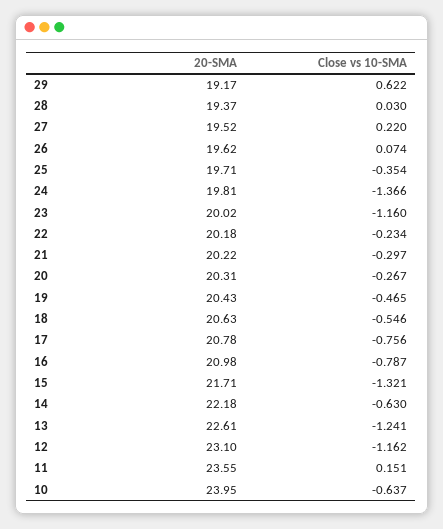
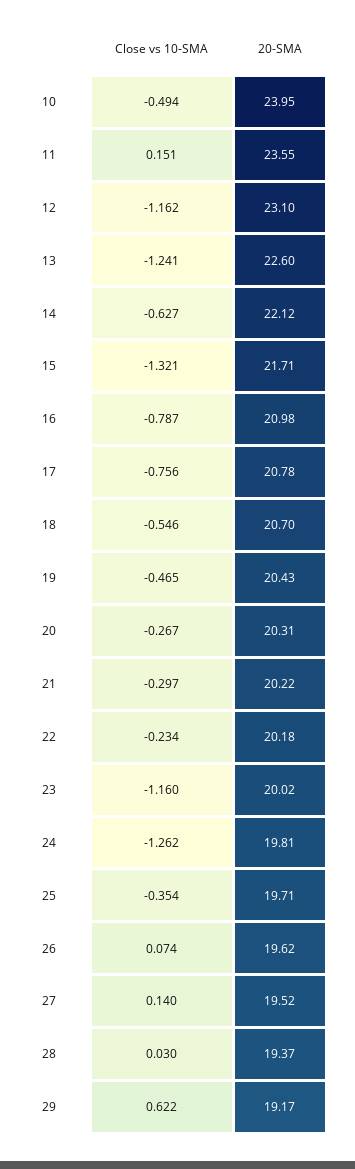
  {
    "20-SMA": {
      "29": 19.17,
      "28": 19.37,
      "27": 19.52,
      "26": 19.62,
      "25": 19.71,
      "24": 19.81,
      "23": 20.02,
      "22": 20.18,
      "21": 20.22,
      "20": 20.31,
      "19": 20.43,
-     "18": 20.63,
+     "18": 20.7,
      "17": 20.78,
      "16": 20.98,
      "15": 21.71,
-     "14": 22.18,
+     "14": 22.12,
-     "13": 22.61,
+     "13": 22.6,
      "12": 23.1,
      "11": 23.55,
      "10": 23.95
    },
    "Close vs 10-SMA": {
      "29": 0.622,
      "28": 0.03,
-     "27": 0.22,
+     "27": 0.14,
      "26": 0.074,
      "25": -0.354,
-     "24": -1.366,
+     "24": -1.262,
      "23": -1.16,
      "22": -0.234,
      "21": -0.297,
      "20": -0.267,
      "19": -0.465,
      "18": -0.546,
      "17": -0.756,
      "16": -0.787,
      "15": -1.321,
-     "14": -0.63,
+     "14": -0.627,
      "13": -1.241,
      "12": -1.162,
      "11": 0.151,
-     "10": -0.637
+     "10": -0.494
    }
  }

